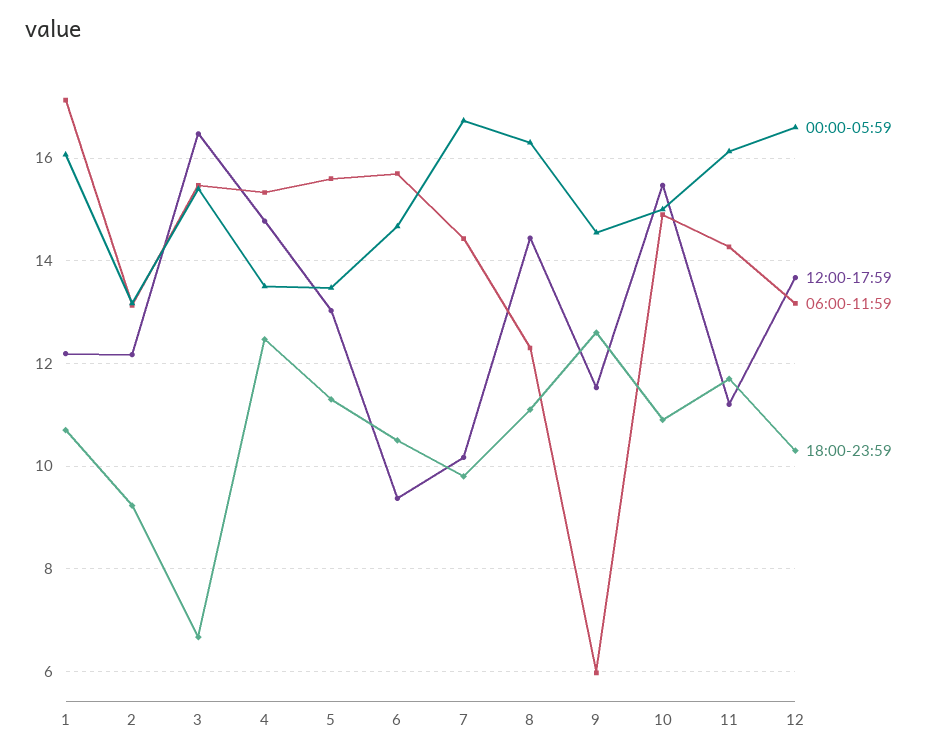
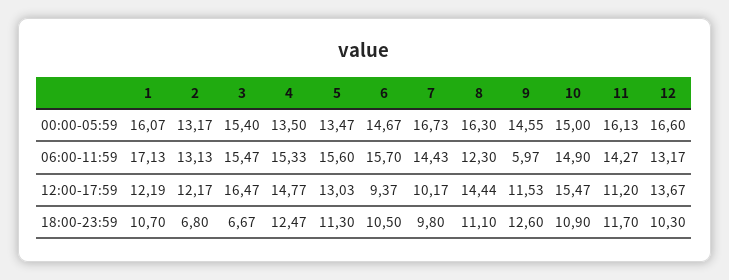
  {
    "00:00-05:59": {
      "1": 16.07,
      "2": 13.17,
      "3": 15.4,
      "4": 13.5,
      "5": 13.47,
      "6": 14.67,
      "7": 16.73,
      "8": 16.3,
      "9": 14.55,
      "10": 15,
      "11": 16.13,
      "12": 16.6
    },
    "12:00-17:59": {
      "1": 12.19,
      "2": 12.17,
      "3": 16.47,
      "4": 14.77,
      "5": 13.03,
      "6": 9.37,
      "7": 10.17,
      "8": 14.44,
      "9": 11.53,
      "10": 15.47,
      "11": 11.2,
      "12": 13.67
    },
    "06:00-11:59": {
      "1": 17.13,
      "2": 13.13,
      "3": 15.47,
      "4": 15.33,
      "5": 15.6,
      "6": 15.7,
      "7": 14.43,
      "8": 12.3,
      "9": 5.97,
      "10": 14.9,
      "11": 14.27,
      "12": 13.17
    },
    "18:00-23:59": {
      "1": 10.7,
-     "2": 9.2,
+     "2": 6.8,
      "3": 6.67,
      "4": 12.47,
      "5": 11.3,
      "6": 10.5,
      "7": 9.8,
      "8": 11.1,
      "9": 12.6,
      "10": 10.9,
      "11": 11.7,
      "12": 10.3
    }
  }

